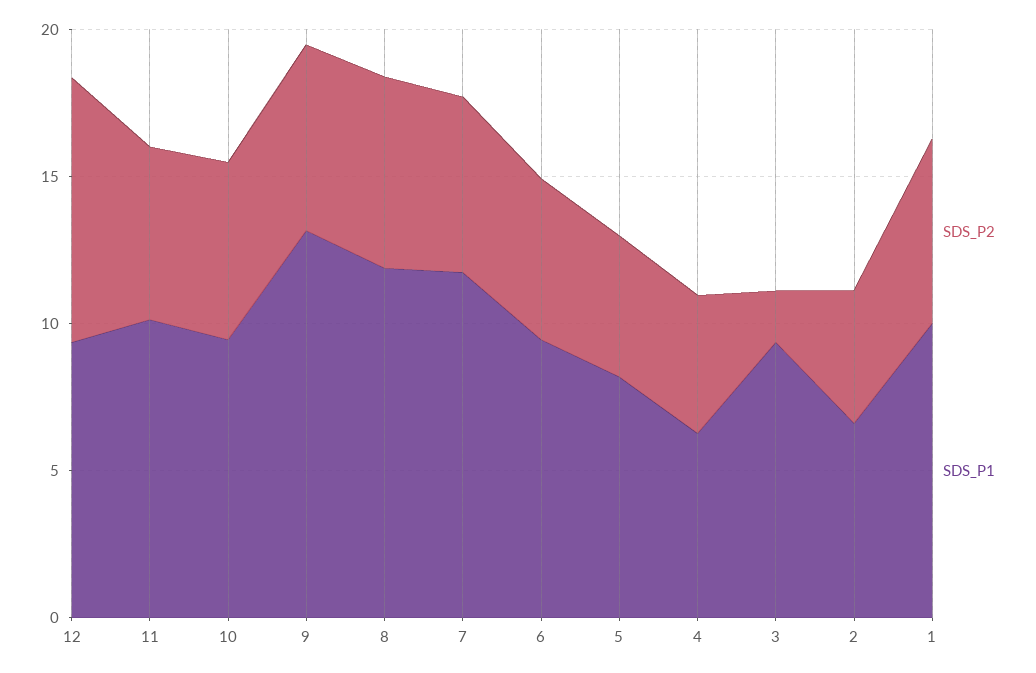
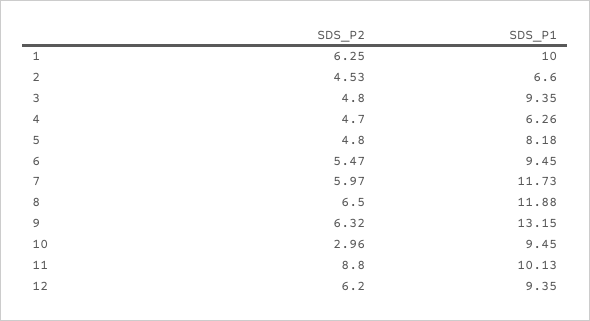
  {
    "SDS_P2": {
-     "12": 9,
+     "12": 6.2,
-     "11": 6,
+     "11": 8.8,
-     "10": 6,
+     "10": 2.96,
      "9": 6.32,
      "8": 6.5,
      "7": 5.97,
      "6": 5.47,
      "5": 4.8,
      "4": 4.7,
-     "3": 2,
+     "3": 4.8,
      "2": 4.53,
      "1": 6.25
    },
    "SDS_P1": {
      "12": 9.35,
      "11": 10.13,
      "10": 9.45,
      "9": 13.15,
      "8": 11.88,
      "7": 11.73,
      "6": 9.45,
      "5": 8.18,
      "4": 6.26,
      "3": 9.35,
      "2": 6.6,
      "1": 10
    }
  }

